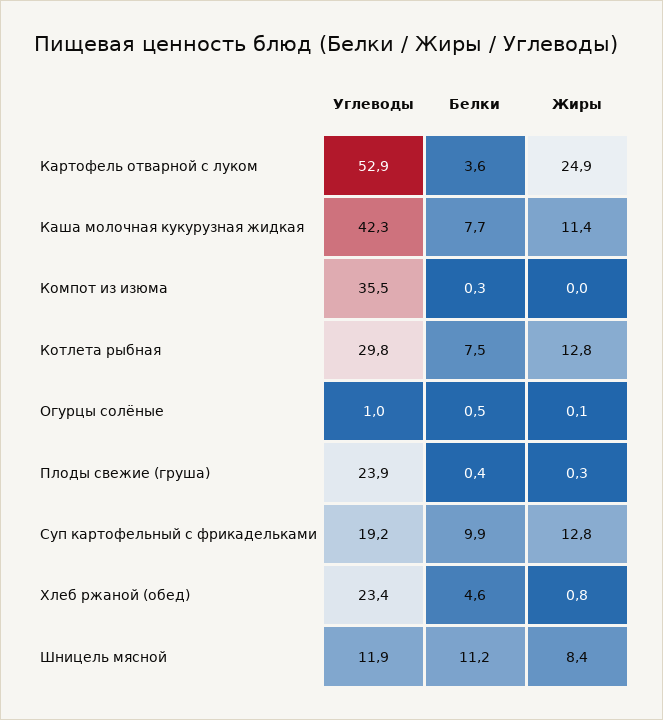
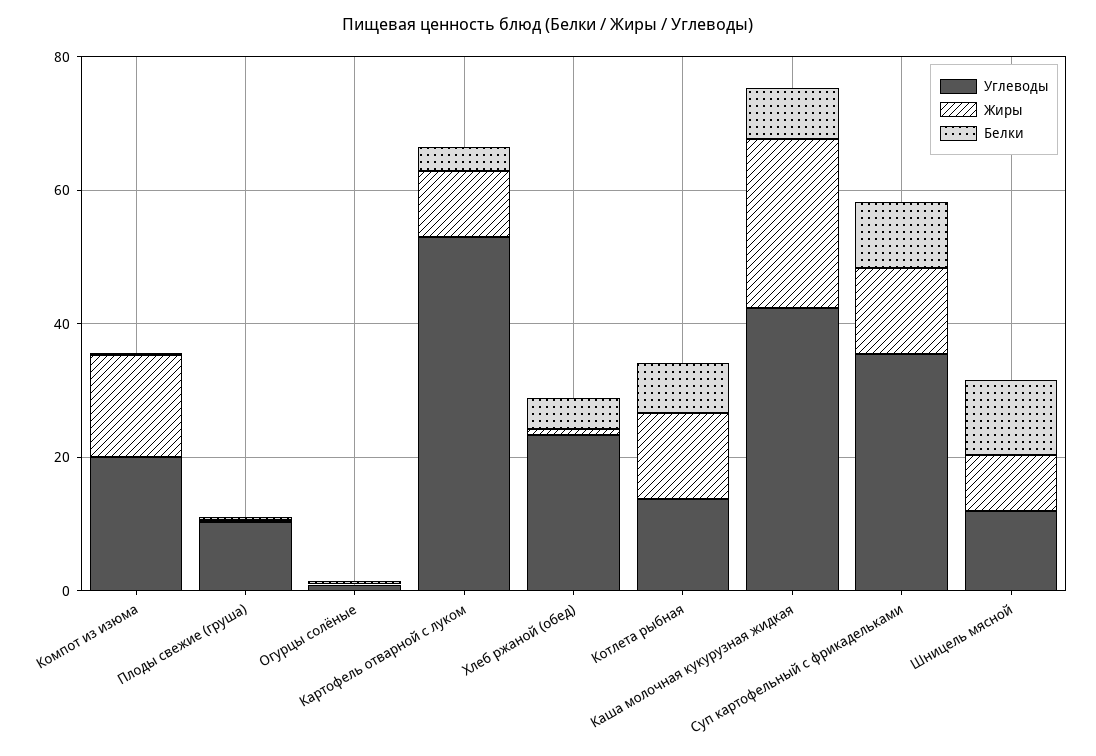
  {
    "Углеводы": {
      "Картофель отварной с луком": 52.9,
      "Каша молочная кукурузная жидкая": 42.3,
-     "Компот из изюма": 35.5,
+     "Компот из изюма": 20,
-     "Котлета рыбная": 29.8,
+     "Котлета рыбная": 15,
      "Огурцы солёные": 1,
-     "Плоды свежие (груша)": 23.9,
+     "Плоды свежие (груша)": 10,
-     "Суп картофельный с фрикадельками": 19.2,
+     "Суп картофельный с фрикадельками": 35,
      "Хлеб ржаной (обед)": 23.4,
      "Шницель мясной": 11.9
    },
    "Белки": {
      "Картофель отварной с луком": 3.6,
      "Каша молочная кукурузная жидкая": 7.7,
      "Компот из изюма": 0.3,
      "Котлета рыбная": 7.5,
      "Огурцы солёные": 0.5,
      "Плоды свежие (груша)": 0.4,
      "Суп картофельный с фрикадельками": 9.9,
      "Хлеб ржаной (обед)": 4.6,
      "Шницель мясной": 11.2
    },
    "Жиры": {
-     "Картофель отварной с луком": 24.9,
+     "Картофель отварной с луком": 10,
-     "Каша молочная кукурузная жидкая": 11.4,
+     "Каша молочная кукурузная жидкая": 25,
-     "Компот из изюма": 0,
+     "Компот из изюма": 15,
      "Котлета рыбная": 12.8,
      "Огурцы солёные": 0.1,
      "Плоды свежие (груша)": 0.3,
      "Суп картофельный с фрикадельками": 12.8,
      "Хлеб ржаной (обед)": 0.8,
      "Шницель мясной": 8.4
    }
  }

